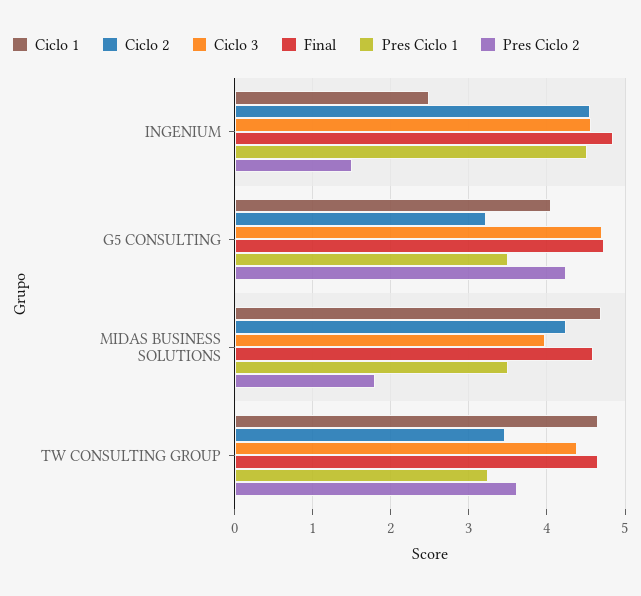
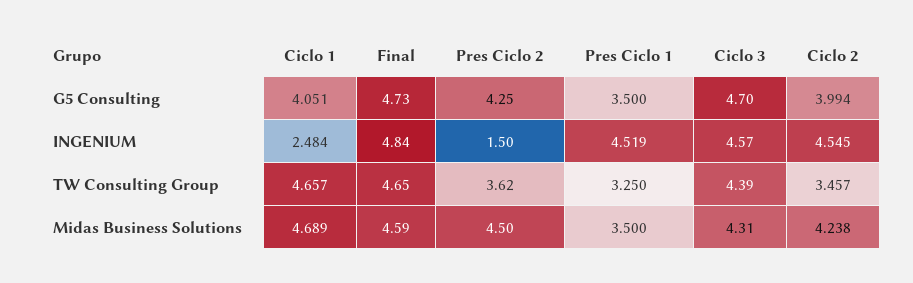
  {
    "Ciclo 1": {
      "INGENIUM": 2.484,
      "G5 CONSULTING": 4.051,
      "MIDAS BUSINESS SOLUTIONS": 4.689,
      "TW CONSULTING GROUP": 4.657
    },
    "Ciclo 2": {
      "INGENIUM": 4.545,
-     "G5 CONSULTING": 3.2,
+     "G5 CONSULTING": 3.994,
      "MIDAS BUSINESS SOLUTIONS": 4.238,
      "TW CONSULTING GROUP": 3.457
    },
    "Ciclo 3": {
      "INGENIUM": 4.57,
      "G5 CONSULTING": 4.7,
-     "MIDAS BUSINESS SOLUTIONS": 4,
+     "MIDAS BUSINESS SOLUTIONS": 4.31,
      "TW CONSULTING GROUP": 4.39
    },
    "Final": {
      "INGENIUM": 4.84,
      "G5 CONSULTING": 4.73,
      "MIDAS BUSINESS SOLUTIONS": 4.59,
      "TW CONSULTING GROUP": 4.65
    },
    "Pres Ciclo 1": {
      "INGENIUM": 4.519,
      "G5 CONSULTING": 3.5,
      "MIDAS BUSINESS SOLUTIONS": 3.5,
      "TW CONSULTING GROUP": 3.25
    },
    "Pres Ciclo 2": {
      "INGENIUM": 1.5,
      "G5 CONSULTING": 4.25,
-     "MIDAS BUSINESS SOLUTIONS": 1.8,
+     "MIDAS BUSINESS SOLUTIONS": 4.5,
      "TW CONSULTING GROUP": 3.62
    }
  }

